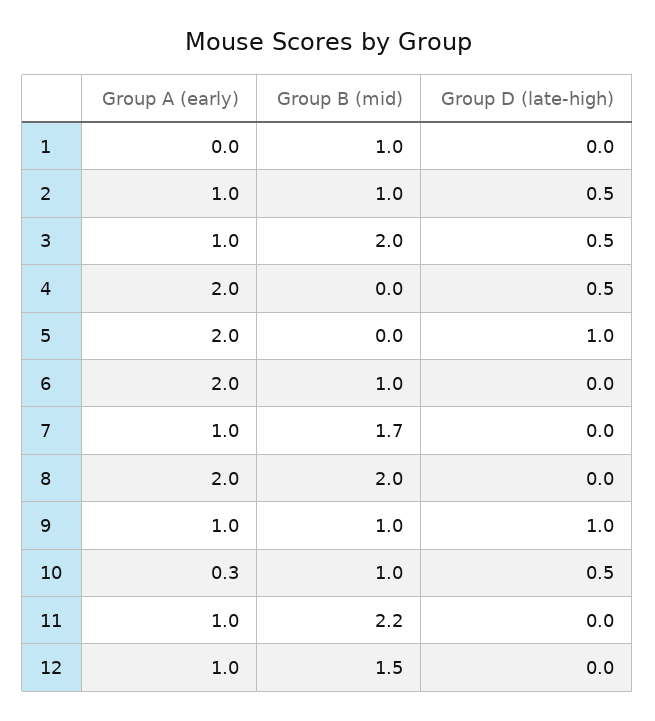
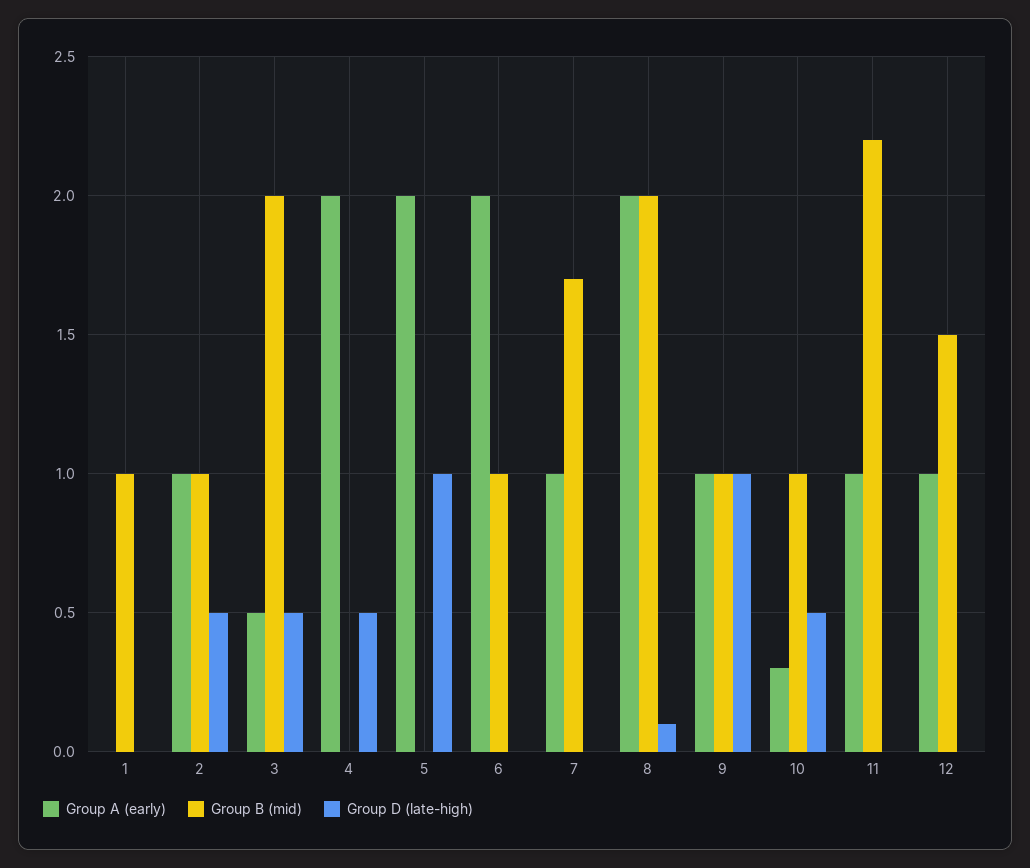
  {
    "Group A (early)": {
      "1": 0,
      "2": 1,
-     "3": 1,
+     "3": 0.5,
      "4": 2,
      "5": 2,
      "6": 2,
      "7": 1,
      "8": 2,
      "9": 1,
      "10": 0.3,
      "11": 1,
      "12": 1
    },
    "Group B (mid)": {
      "1": 1,
      "2": 1,
      "3": 2,
      "4": 0,
      "5": 0,
      "6": 1,
      "7": 1.7,
      "8": 2,
      "9": 1,
      "10": 1,
      "11": 2.2,
      "12": 1.5
    },
    "Group D (late-high)": {
      "1": 0,
      "2": 0.5,
      "3": 0.5,
      "4": 0.5,
      "5": 1,
      "6": 0,
      "7": 0,
-     "8": 0,
+     "8": 0.1,
      "9": 1,
      "10": 0.5,
      "11": 0,
      "12": 0
    }
  }

